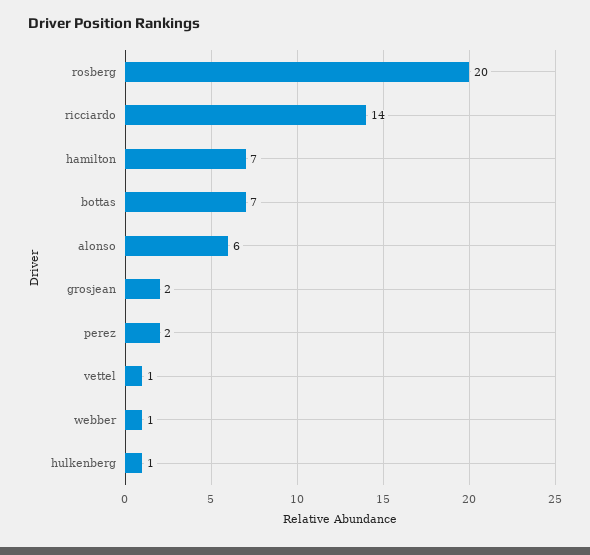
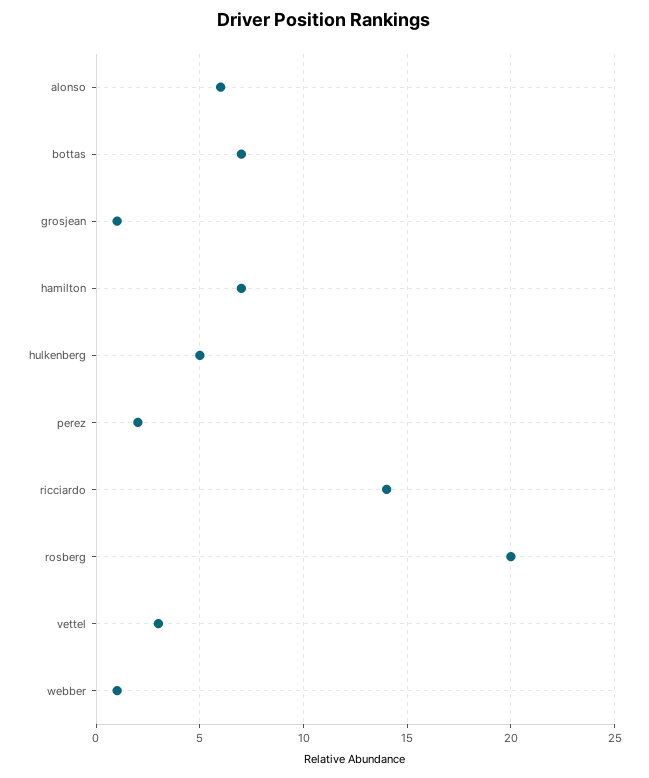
  {
    "rosberg": 20,
    "ricciardo": 14,
    "hamilton": 7,
    "bottas": 7,
    "alonso": 6,
-   "grosjean": 2,
+   "grosjean": 1,
    "perez": 2,
-   "vettel": 1,
+   "vettel": 3,
    "webber": 1,
-   "hulkenberg": 1
+   "hulkenberg": 5
  }

